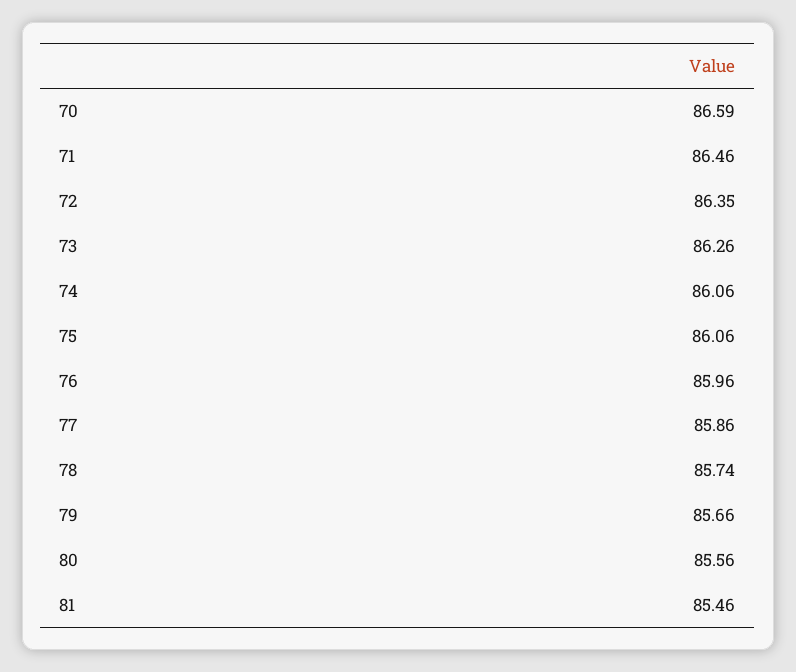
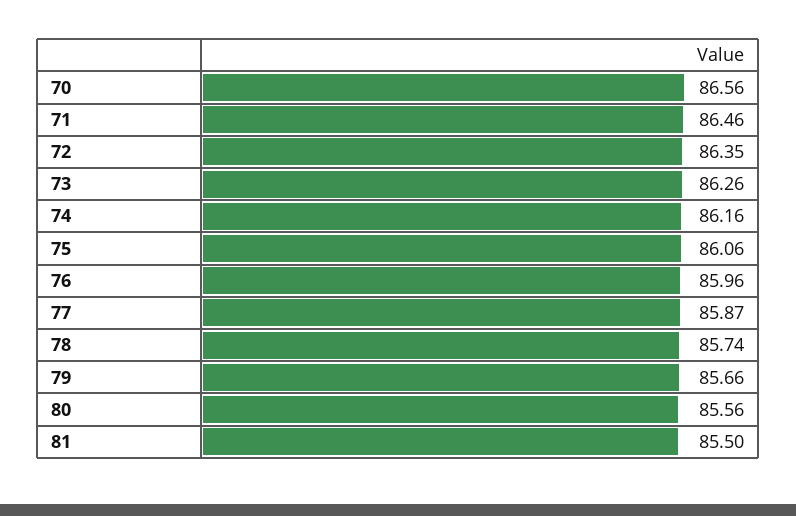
  {
-   "70": 86.59,
+   "70": 86.56,
    "71": 86.46,
    "72": 86.35,
    "73": 86.26,
-   "74": 86.06,
+   "74": 86.16,
    "75": 86.06,
    "76": 85.96,
-   "77": 85.86,
+   "77": 85.87,
    "78": 85.74,
    "79": 85.66,
    "80": 85.56,
-   "81": 85.46
+   "81": 85.5
  }

